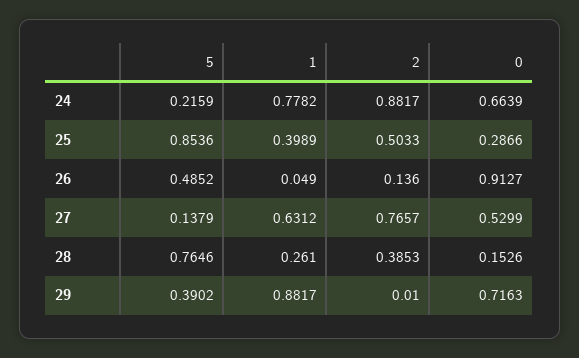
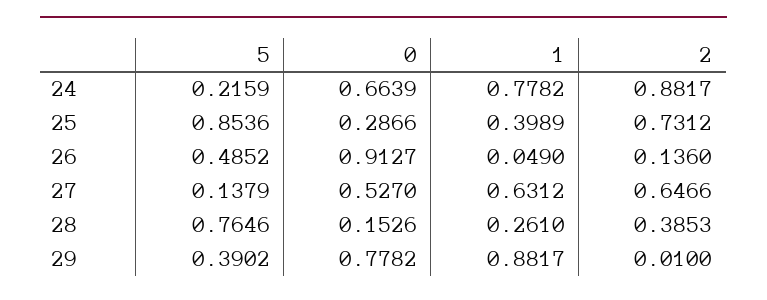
  {
    "5": {
      "24": 0.2159,
      "25": 0.8536,
      "26": 0.4852,
      "27": 0.1379,
      "28": 0.7646,
      "29": 0.3902
    },
    "1": {
      "24": 0.7782,
      "25": 0.3989,
      "26": 0.049,
      "27": 0.6312,
      "28": 0.261,
      "29": 0.8817
    },
    "2": {
      "24": 0.8817,
-     "25": 0.5033,
+     "25": 0.7312,
      "26": 0.136,
-     "27": 0.7657,
+     "27": 0.6466,
      "28": 0.3853,
      "29": 0.01
    },
    "0": {
      "24": 0.6639,
      "25": 0.2866,
      "26": 0.9127,
-     "27": 0.5299,
+     "27": 0.527,
      "28": 0.1526,
-     "29": 0.7163
+     "29": 0.7782
    }
  }

